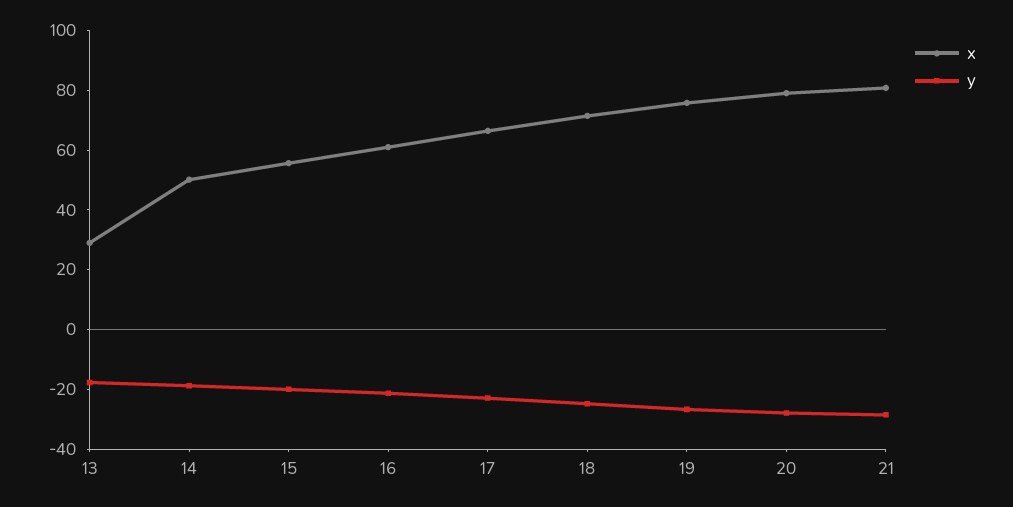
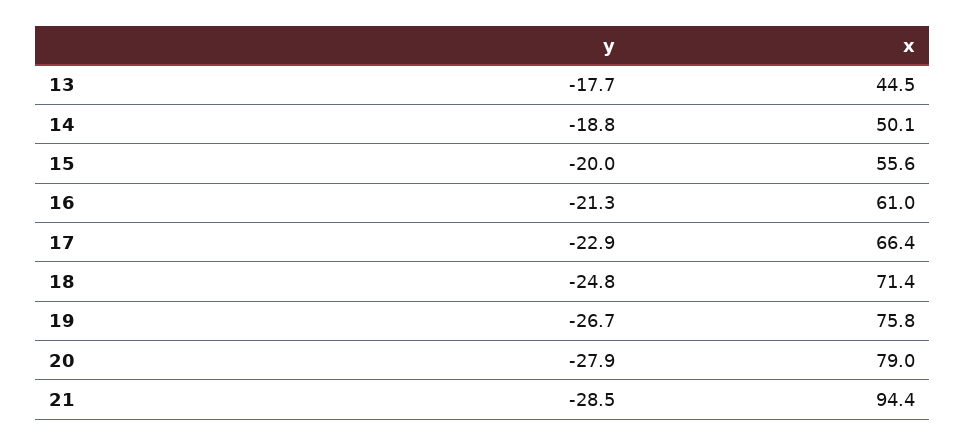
  {
    "x": {
-     "13": 30,
+     "13": 44.5,
      "14": 50.1,
      "15": 55.6,
      "16": 61,
      "17": 66.4,
      "18": 71.4,
      "19": 75.8,
      "20": 79,
-     "21": 80
+     "21": 94.4
    },
    "y": {
      "13": -17.7,
      "14": -18.8,
      "15": -20,
      "16": -21.3,
      "17": -22.9,
      "18": -24.8,
      "19": -26.7,
      "20": -27.9,
      "21": -28.5
    }
  }

